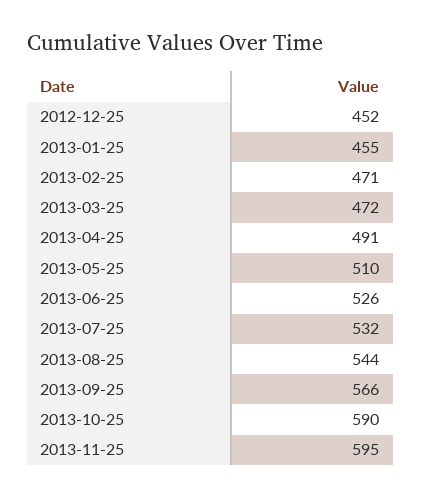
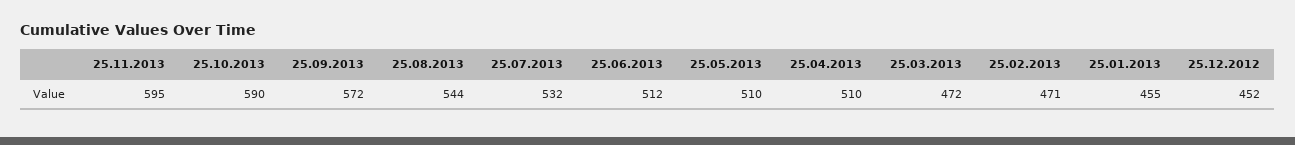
  {
    "2012-12-25": 452,
    "2013-01-25": 455,
    "2013-02-25": 471,
    "2013-03-25": 472,
-   "2013-04-25": 491,
+   "2013-04-25": 510,
    "2013-05-25": 510,
-   "2013-06-25": 526,
+   "2013-06-25": 512,
    "2013-07-25": 532,
    "2013-08-25": 544,
-   "2013-09-25": 566,
+   "2013-09-25": 572,
    "2013-10-25": 590,
    "2013-11-25": 595
  }

